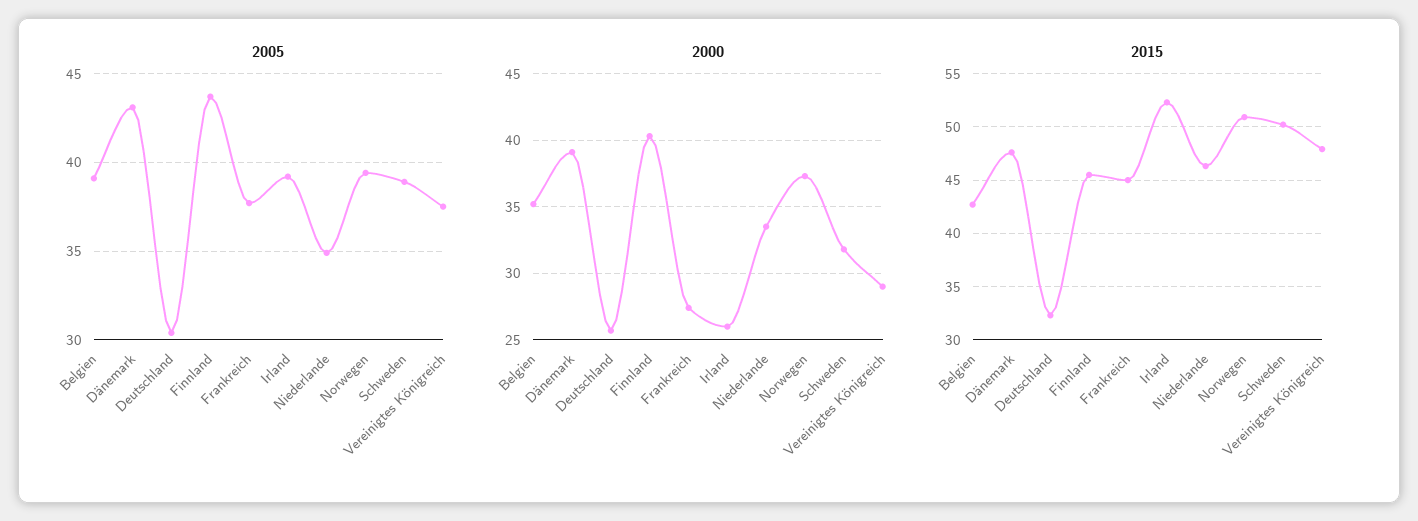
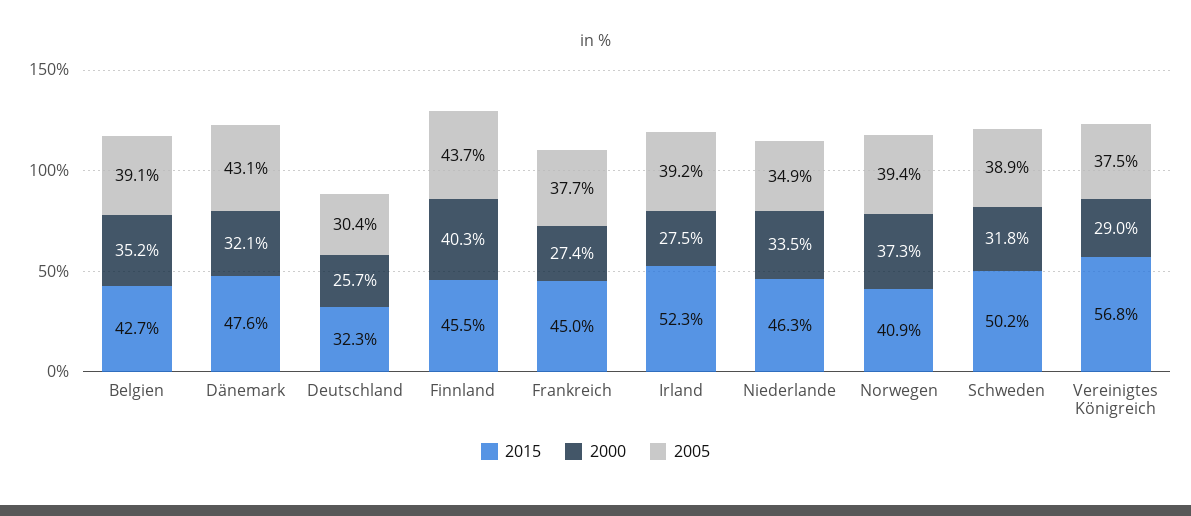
  {
    "2005": {
      "Belgien": 39.1,
      "Dänemark": 43.1,
      "Deutschland": 30.4,
      "Finnland": 43.7,
      "Frankreich": 37.7,
      "Irland": 39.2,
      "Niederlande": 34.9,
      "Norwegen": 39.4,
      "Schweden": 38.9,
      "Vereinigtes Königreich": 37.5
    },
    "2000": {
      "Belgien": 35.2,
-     "Dänemark": 39,
+     "Dänemark": 32.1,
      "Deutschland": 25.7,
      "Finnland": 40.3,
      "Frankreich": 27.4,
-     "Irland": 26,
+     "Irland": 27.5,
      "Niederlande": 33.5,
      "Norwegen": 37.3,
      "Schweden": 31.8,
      "Vereinigtes Königreich": 29
    },
    "2015": {
      "Belgien": 42.7,
      "Dänemark": 47.6,
      "Deutschland": 32.3,
      "Finnland": 45.5,
      "Frankreich": 45,
      "Irland": 52.3,
      "Niederlande": 46.3,
-     "Norwegen": 51,
+     "Norwegen": 40.9,
      "Schweden": 50.2,
-     "Vereinigtes Königreich": 48
+     "Vereinigtes Königreich": 56.8
    }
  }

